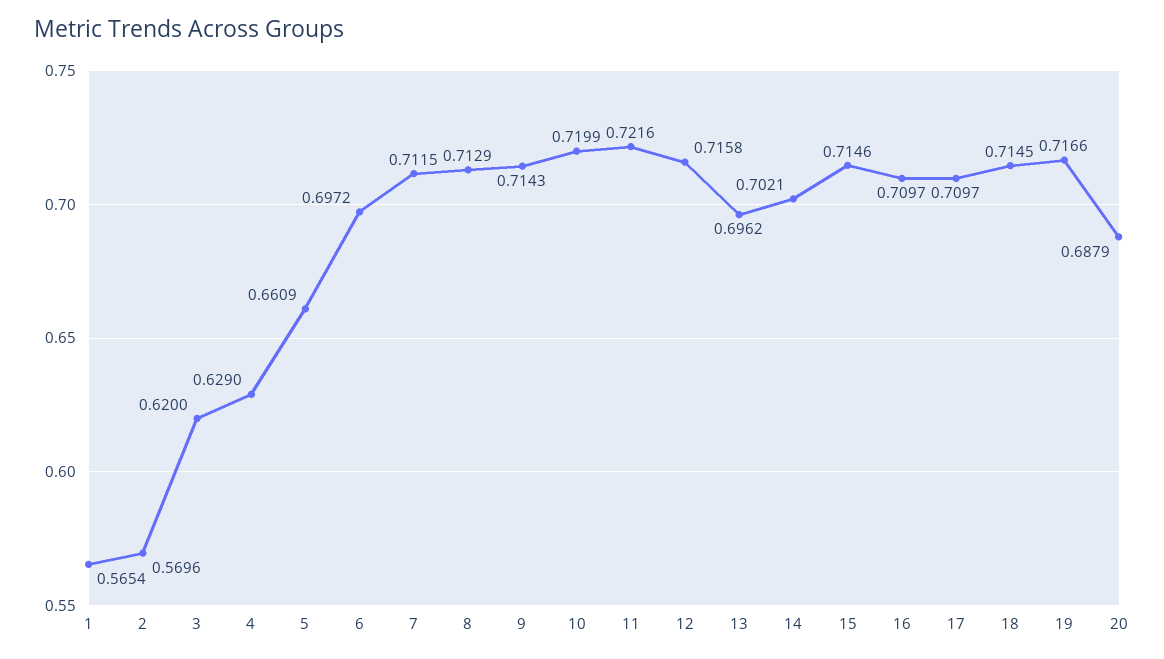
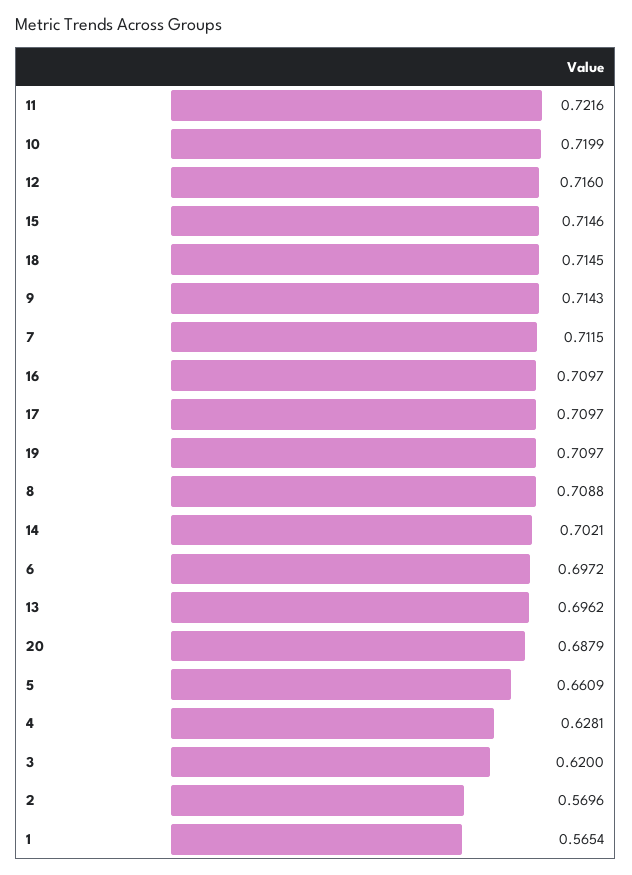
  {
    "1": 0.5654,
    "2": 0.5696,
    "3": 0.62,
-   "4": 0.629,
+   "4": 0.6281,
    "5": 0.6609,
    "6": 0.6972,
    "7": 0.7115,
-   "8": 0.7129,
+   "8": 0.7088,
    "9": 0.7143,
    "10": 0.7199,
    "11": 0.7216,
-   "12": 0.7158,
+   "12": 0.716,
    "13": 0.6962,
    "14": 0.7021,
    "15": 0.7146,
    "16": 0.7097,
    "17": 0.7097,
    "18": 0.7145,
-   "19": 0.7166,
+   "19": 0.7097,
    "20": 0.6879
  }

